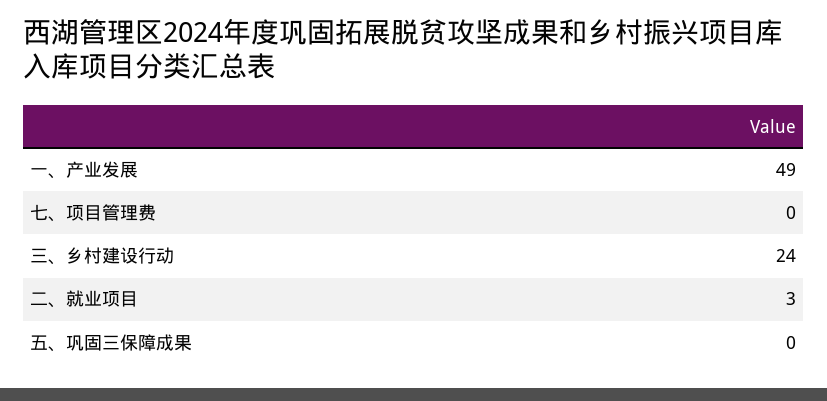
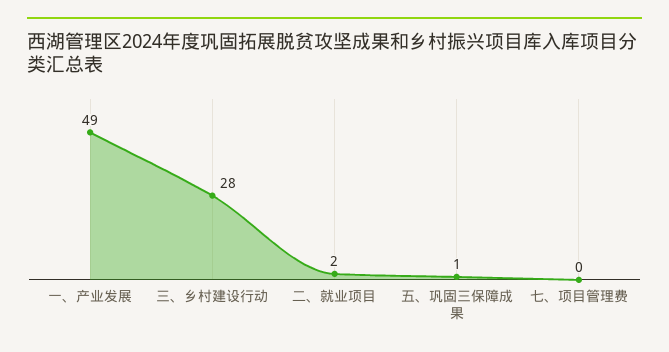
  {
    "一、产业发展": 49,
    "七、项目管理费": 0,
-   "三、乡村建设行动": 24,
+   "三、乡村建设行动": 28,
-   "二、就业项目": 3,
+   "二、就业项目": 2,
-   "五、巩固三保障成果": 0
+   "五、巩固三保障成果": 1
  }

